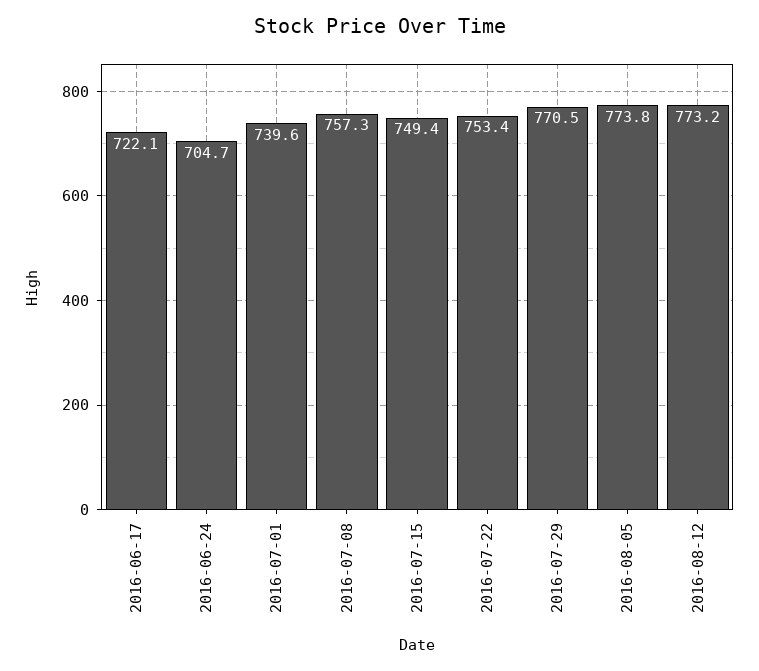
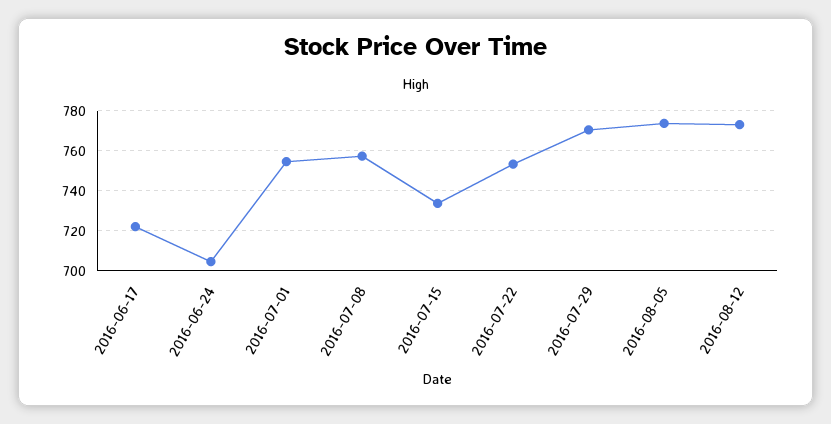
  {
    "2016-06-17": 722.1,
    "2016-06-24": 704.7,
-   "2016-07-01": 739.6,
+   "2016-07-01": 755,
    "2016-07-08": 757.3,
-   "2016-07-15": 749.4,
+   "2016-07-15": 735,
    "2016-07-22": 753.4,
    "2016-07-29": 770.5,
    "2016-08-05": 773.8,
    "2016-08-12": 773.2
  }

